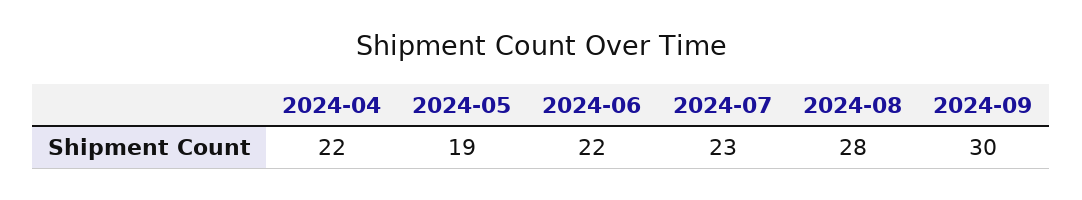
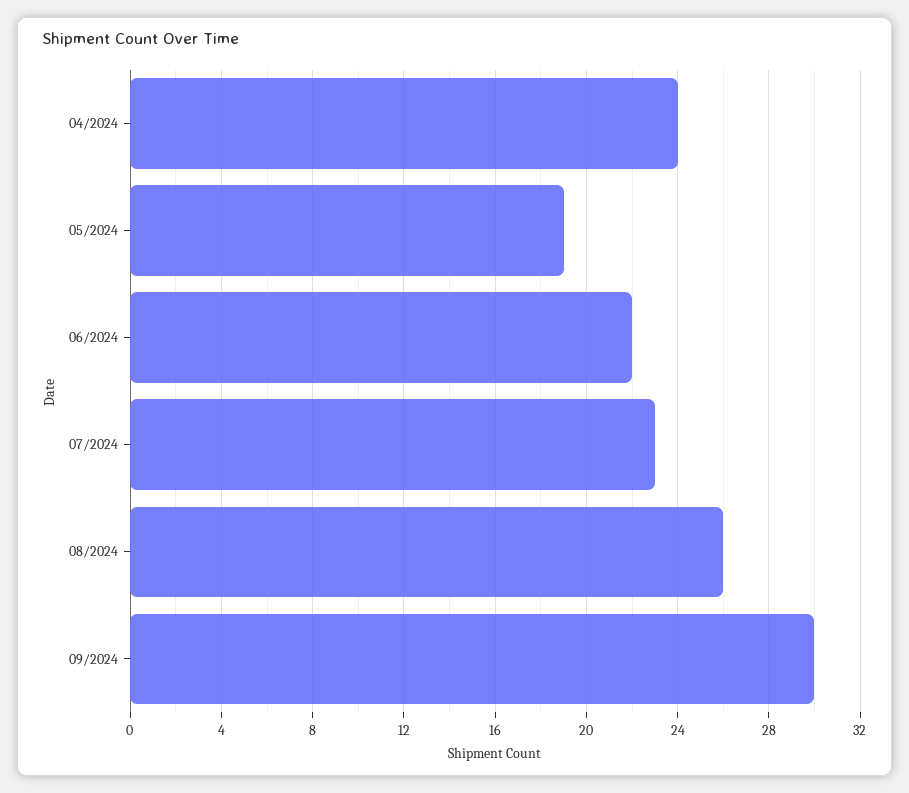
  {
-   "2024-04": 22,
+   "2024-04": 24,
    "2024-05": 19,
    "2024-06": 22,
    "2024-07": 23,
-   "2024-08": 28,
+   "2024-08": 26,
    "2024-09": 30
  }

